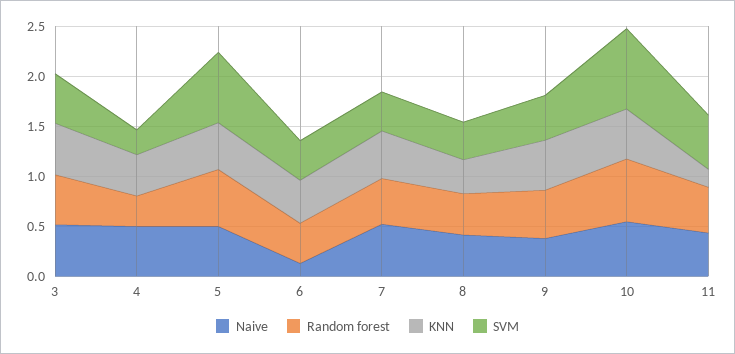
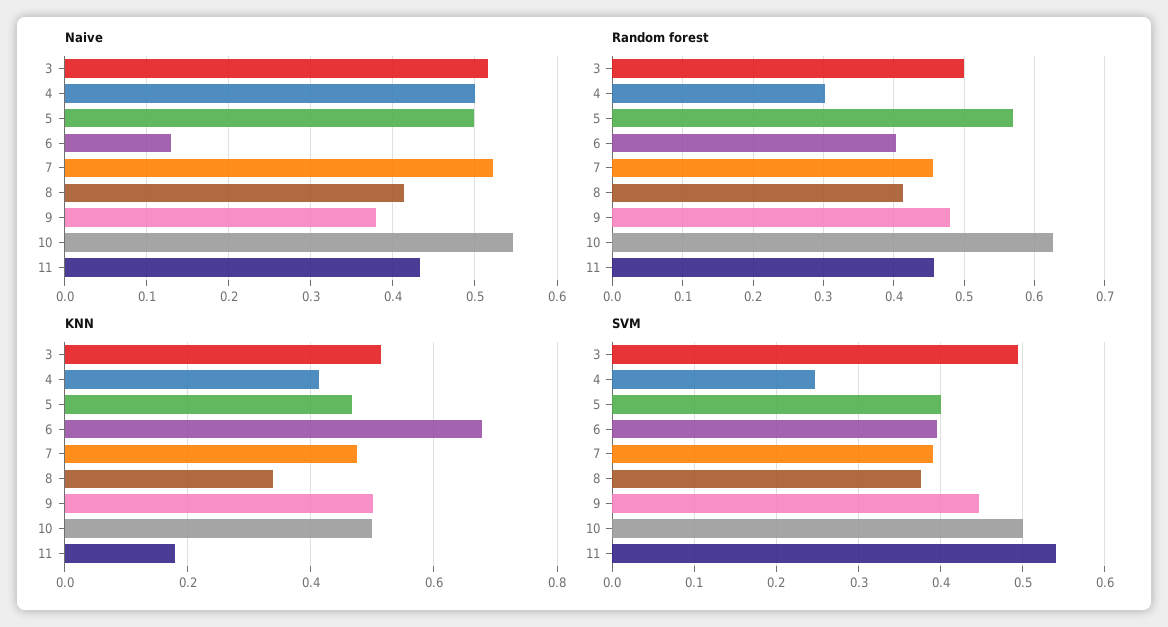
  {
    "Naive": {
      "3": 0.52,
      "4": 0.5,
      "5": 0.5,
      "6": 0.13,
      "7": 0.52,
      "8": 0.41,
      "9": 0.38,
      "10": 0.55,
      "11": 0.43
    },
    "Random forest": {
      "3": 0.5,
      "4": 0.3,
      "5": 0.57,
      "6": 0.4,
      "7": 0.46,
      "8": 0.41,
      "9": 0.48,
      "10": 0.63,
      "11": 0.46
    },
    "KNN": {
      "3": 0.52,
      "4": 0.42,
      "5": 0.46,
-     "6": 0.4,
+     "6": 0.68,
      "7": 0.48,
      "8": 0.34,
      "9": 0.5,
      "10": 0.5,
      "11": 0.18
    },
    "SVM": {
      "3": 0.49,
      "4": 0.25,
-     "5": 0.7,
+     "5": 0.4,
      "6": 0.4,
      "7": 0.39,
      "8": 0.38,
      "9": 0.45,
-     "10": 0.8,
+     "10": 0.5,
      "11": 0.54
    }
  }

